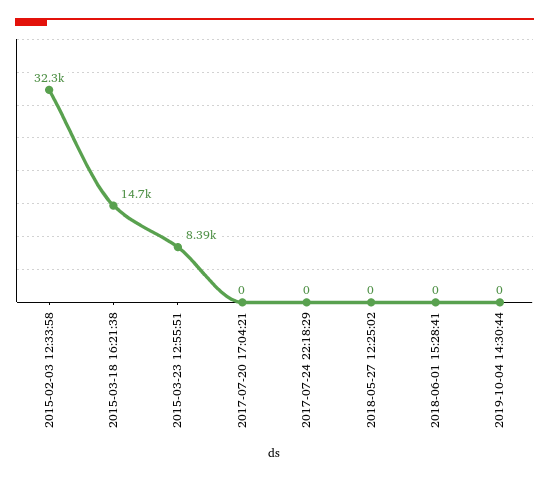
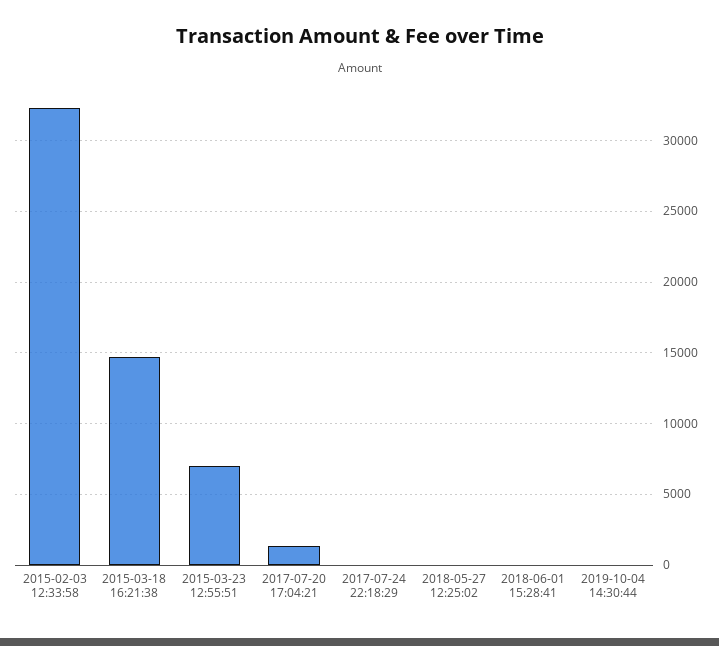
  {
    "2015-02-03 12:33:58": 32300,
    "2015-03-18 16:21:38": 14700,
-   "2015-03-23 12:55:51": 8390,
+   "2015-03-23 12:55:51": 7000,
-   "2017-07-20 17:04:21": 0,
+   "2017-07-20 17:04:21": 1500,
    "2017-07-24 22:18:29": 0,
    "2018-05-27 12:25:02": 0,
    "2018-06-01 15:28:41": 0,
    "2019-10-04 14:30:44": 0
  }

